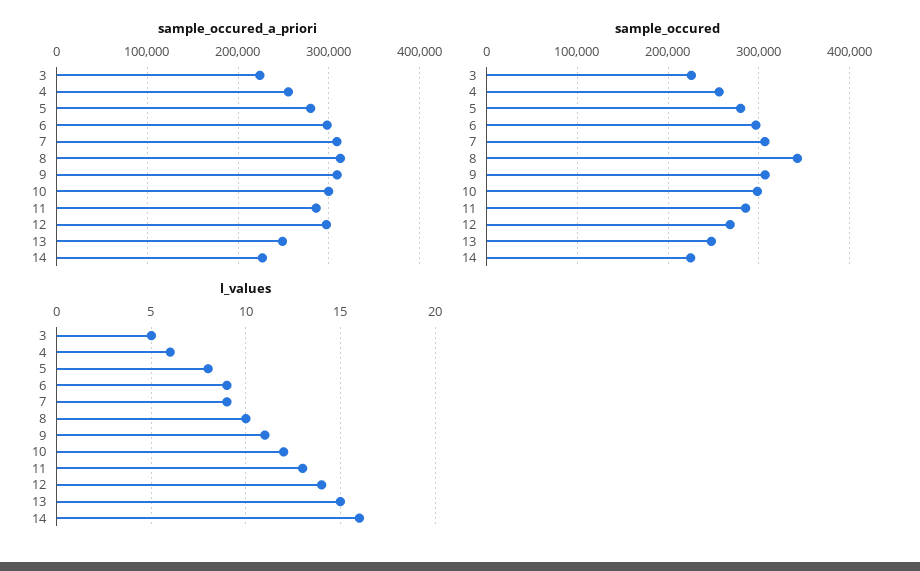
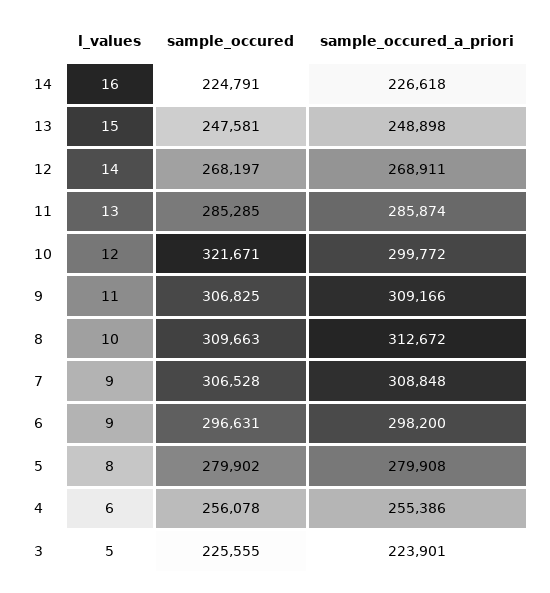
  {
    "sample_occured_a_priori": {
      "3": 223901,
      "4": 255386,
      "5": 279908,
      "6": 298200,
      "7": 308848,
      "8": 312672,
      "9": 309166,
      "10": 299772,
      "11": 285874,
-     "12": 300000,
+     "12": 268911,
      "13": 248898,
      "14": 226618
    },
    "sample_occured": {
      "3": 225555,
      "4": 256078,
      "5": 279902,
      "6": 296631,
      "7": 306528,
-     "8": 340000,
+     "8": 309663,
      "9": 306825,
-     "10": 300000,
+     "10": 321671,
      "11": 285285,
      "12": 268197,
      "13": 247581,
      "14": 224791
    },
    "l_values": {
      "3": 5,
      "4": 6,
      "5": 8,
      "6": 9,
      "7": 9,
      "8": 10,
      "9": 11,
      "10": 12,
      "11": 13,
      "12": 14,
      "13": 15,
      "14": 16
    }
  }

